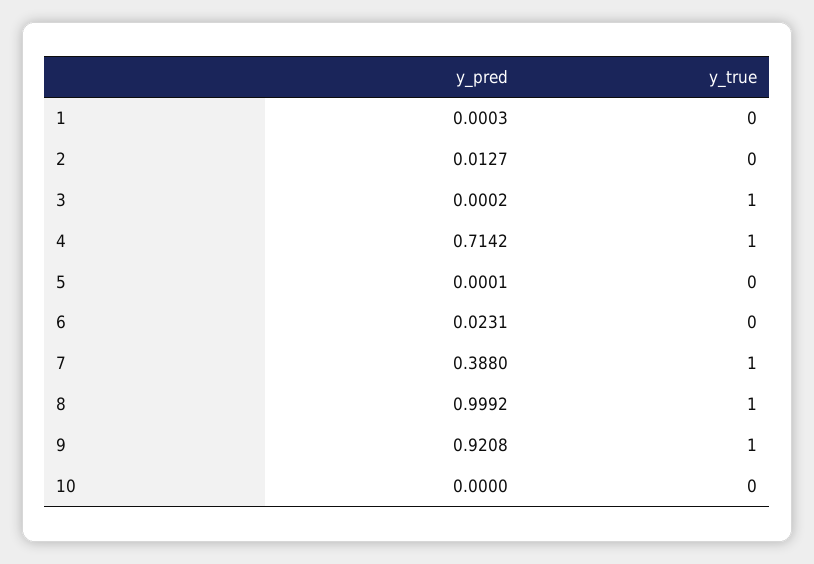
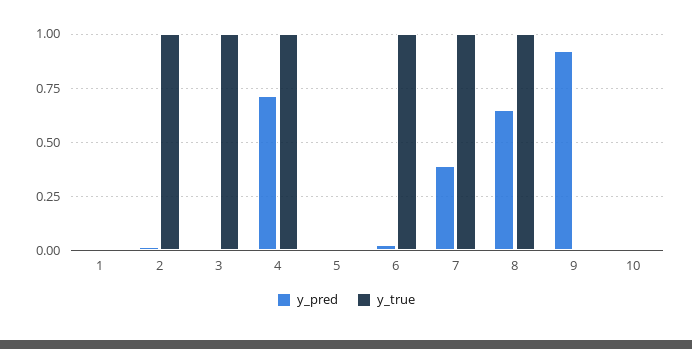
  {
    "y_pred": {
      "1": 0.0003,
      "2": 0.0127,
      "3": 0.0002,
      "4": 0.7142,
      "5": 0.0001,
      "6": 0.0231,
      "7": 0.388,
-     "8": 0.9992,
+     "8": 0.65,
      "9": 0.9208,
      "10": 0
    },
    "y_true": {
      "1": 0,
-     "2": 0,
+     "2": 1,
      "3": 1,
      "4": 1,
      "5": 0,
-     "6": 0,
+     "6": 1,
      "7": 1,
      "8": 1,
-     "9": 1,
+     "9": 0,
      "10": 0
    }
  }

